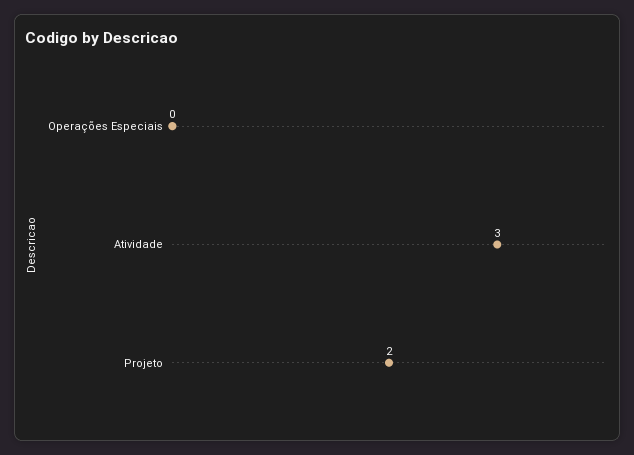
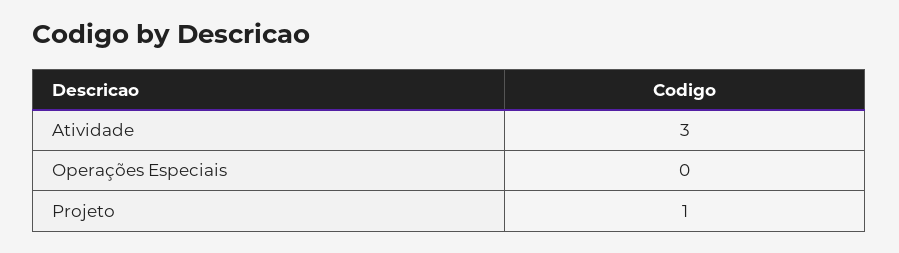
  {
    "Operações Especiais": 0,
    "Atividade": 3,
-   "Projeto": 2
+   "Projeto": 1
  }

